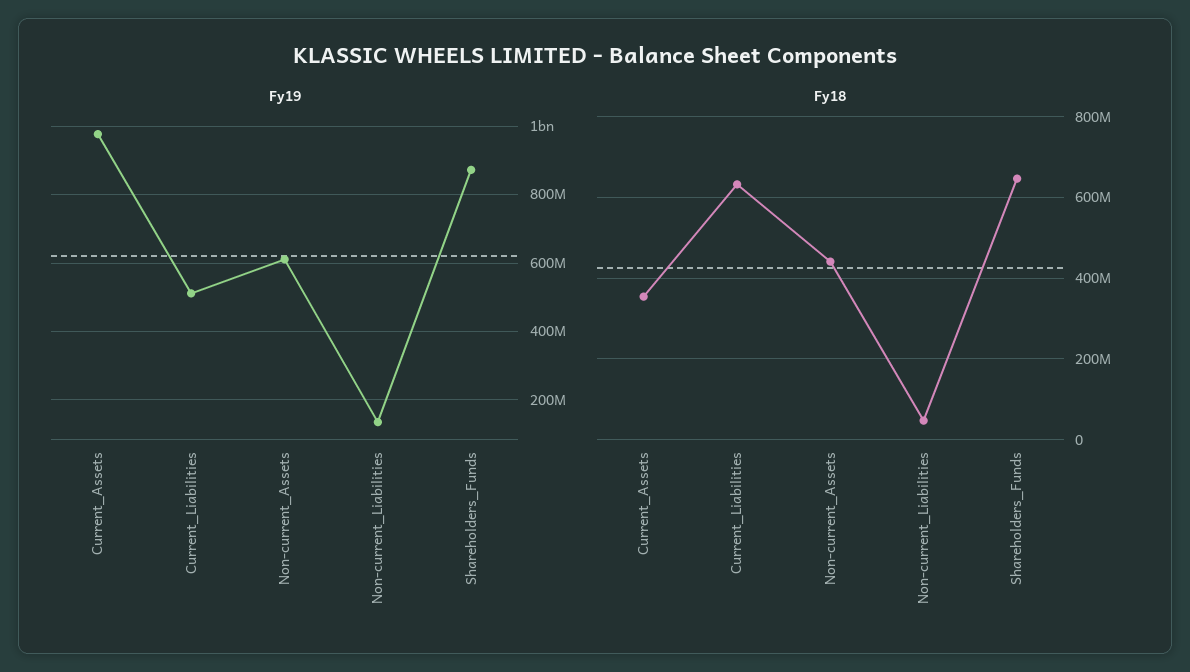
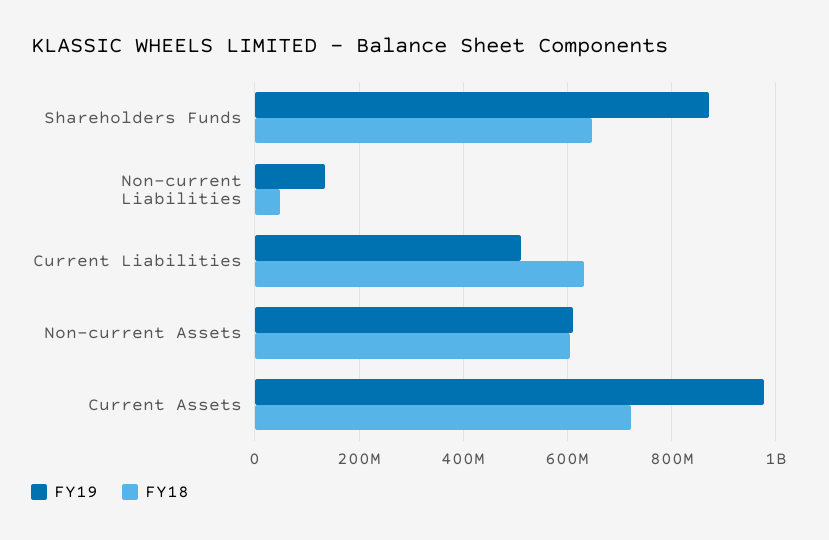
  {
    "Fy19": {
      "Current_Assets": 980000000,
      "Current_Liabilities": 520000000,
      "Non-current_Assets": 620000000,
      "Non-current_Liabilities": 140000000,
      "Shareholders_Funds": 880000000
    },
    "Fy18": {
-     "Current_Assets": 360000000,
+     "Current_Assets": 720000000,
      "Current_Liabilities": 640000000,
-     "Non-current_Assets": 440000000,
+     "Non-current_Assets": 600000000,
      "Non-current_Liabilities": 40000000,
      "Shareholders_Funds": 640000000
    }
  }

